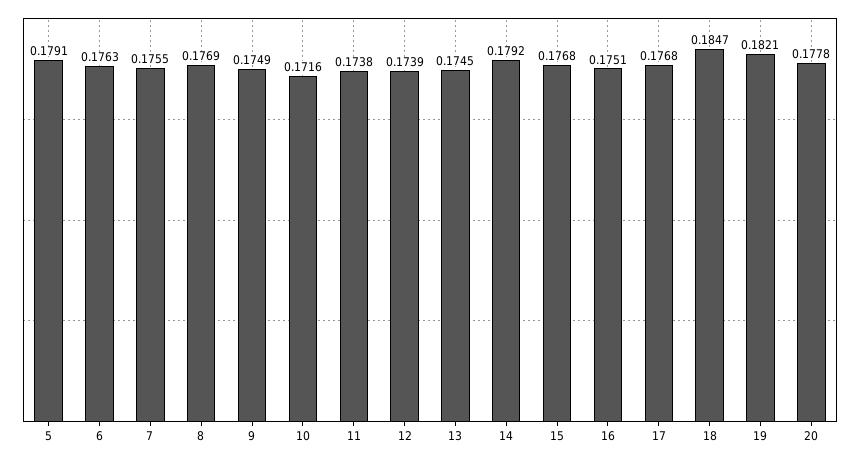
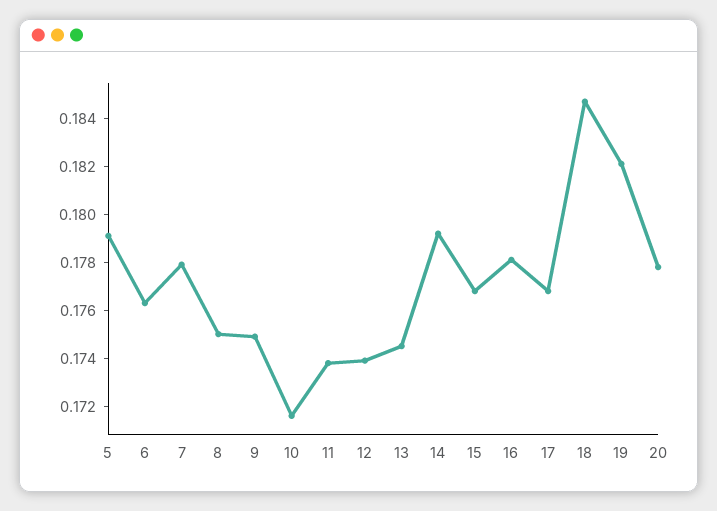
  {
    "5": 0.1791,
    "6": 0.1763,
-   "7": 0.1755,
+   "7": 0.178,
-   "8": 0.1769,
+   "8": 0.175,
    "9": 0.1749,
    "10": 0.1716,
    "11": 0.1738,
    "12": 0.1739,
    "13": 0.1745,
    "14": 0.1792,
    "15": 0.1768,
-   "16": 0.1751,
+   "16": 0.178,
    "17": 0.1768,
    "18": 0.1847,
    "19": 0.1821,
    "20": 0.1778
  }

